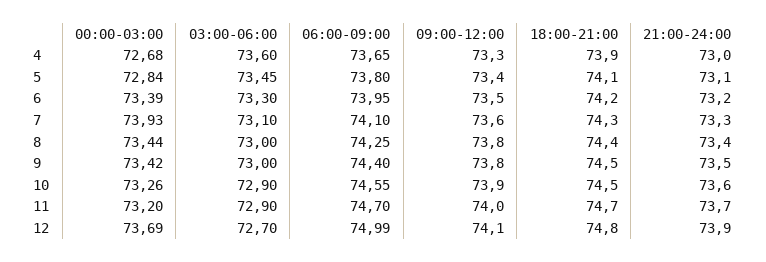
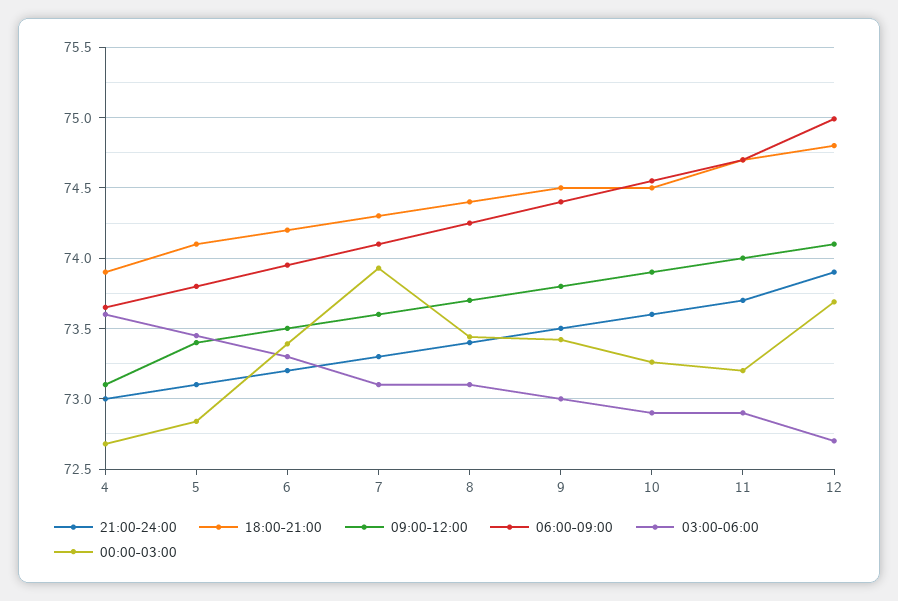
  {
    "00:00-03:00": {
      "4": 72.68,
      "5": 72.84,
      "6": 73.39,
      "7": 73.93,
      "8": 73.44,
      "9": 73.42,
      "10": 73.26,
      "11": 73.2,
      "12": 73.69
    },
    "03:00-06:00": {
      "4": 73.6,
      "5": 73.45,
      "6": 73.3,
      "7": 73.1,
-     "8": 73,
+     "8": 73.1,
      "9": 73,
      "10": 72.9,
      "11": 72.9,
      "12": 72.7
    },
    "06:00-09:00": {
      "4": 73.65,
      "5": 73.8,
      "6": 73.95,
      "7": 74.1,
      "8": 74.25,
      "9": 74.4,
      "10": 74.55,
      "11": 74.7,
      "12": 74.99
    },
    "09:00-12:00": {
-     "4": 73.3,
+     "4": 73.1,
      "5": 73.4,
      "6": 73.5,
      "7": 73.6,
-     "8": 73.8,
+     "8": 73.7,
      "9": 73.8,
      "10": 73.9,
      "11": 74,
      "12": 74.1
    },
    "18:00-21:00": {
      "4": 73.9,
      "5": 74.1,
      "6": 74.2,
      "7": 74.3,
      "8": 74.4,
      "9": 74.5,
      "10": 74.5,
      "11": 74.7,
      "12": 74.8
    },
    "21:00-24:00": {
      "4": 73,
      "5": 73.1,
      "6": 73.2,
      "7": 73.3,
      "8": 73.4,
      "9": 73.5,
      "10": 73.6,
      "11": 73.7,
      "12": 73.9
    }
  }

